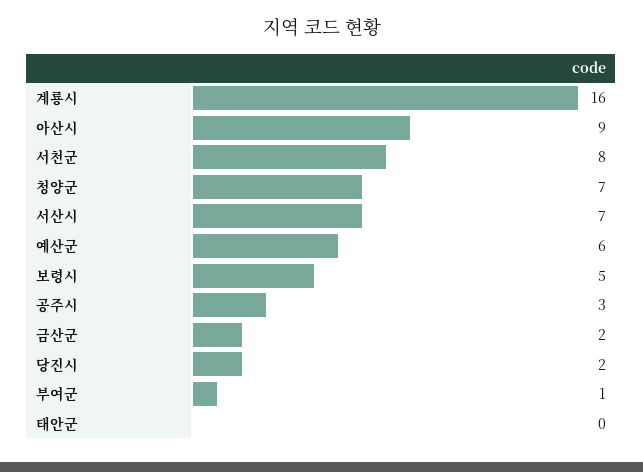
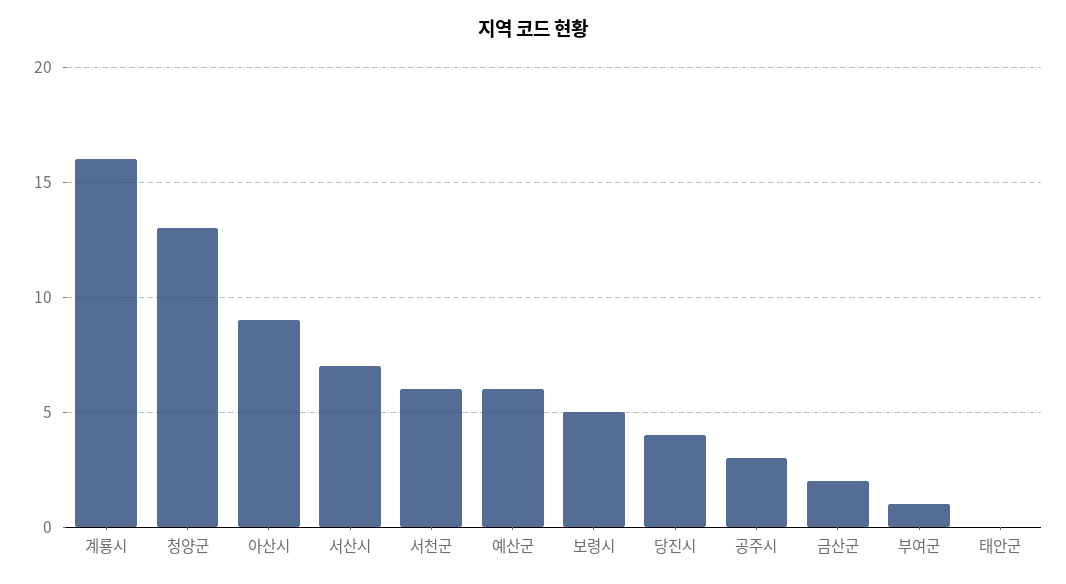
  {
    "계룡시": 16,
    "아산시": 9,
-   "서천군": 8,
+   "서천군": 6,
-   "청양군": 7,
+   "청양군": 13,
    "서산시": 7,
    "예산군": 6,
    "보령시": 5,
    "공주시": 3,
    "금산군": 2,
-   "당진시": 2,
+   "당진시": 4,
    "부여군": 1,
    "태안군": 0
  }

